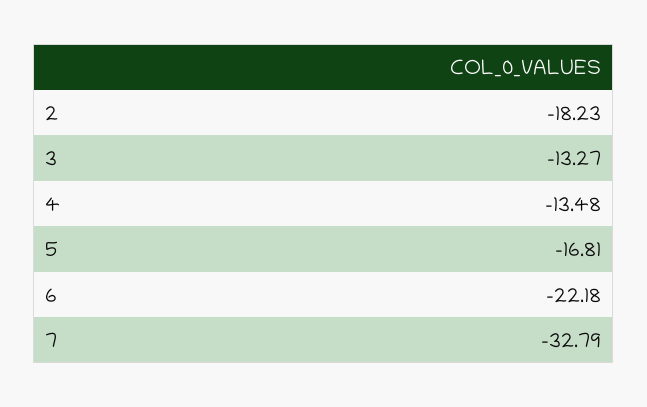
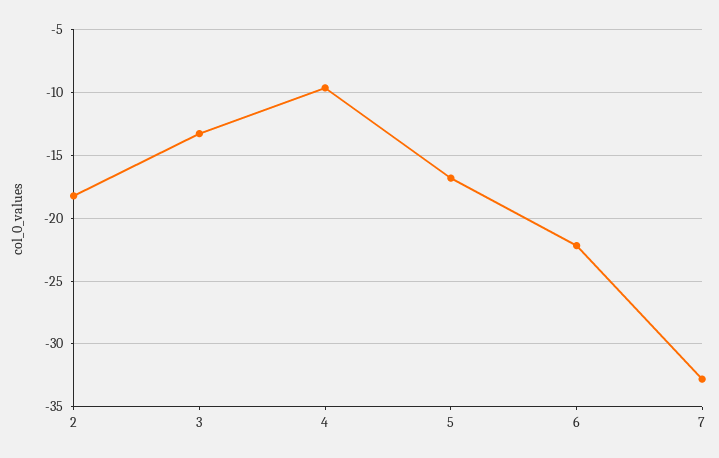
  {
    "2": -18.23,
    "3": -13.27,
-   "4": -13.48,
+   "4": -9.5,
    "5": -16.81,
    "6": -22.18,
    "7": -32.79
  }

